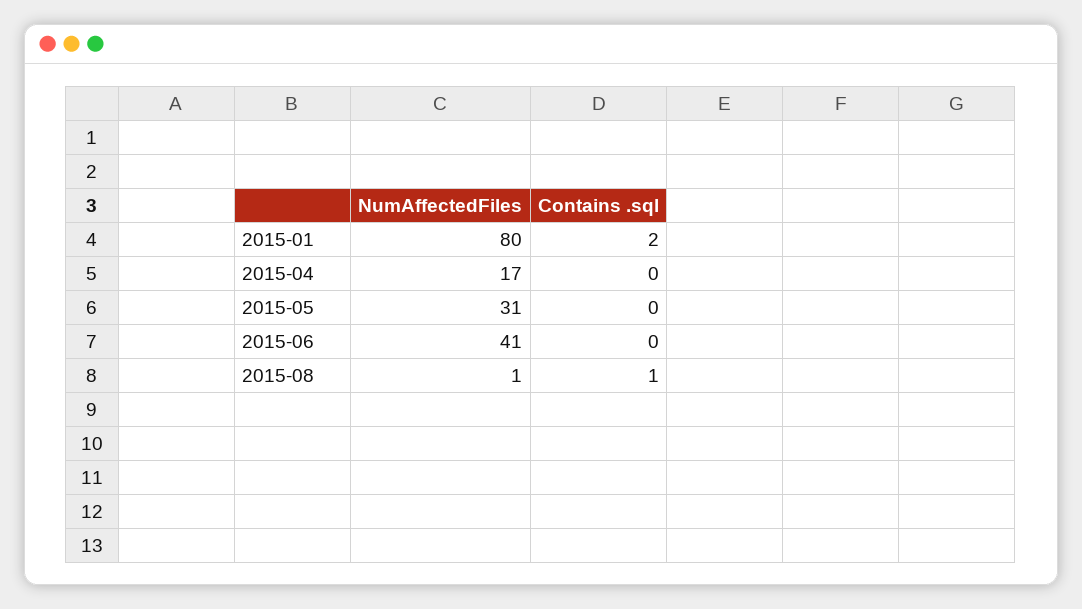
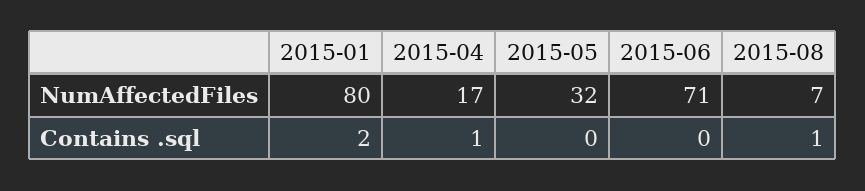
  {
    "NumAffectedFiles": {
      "2015-01": 80,
      "2015-04": 17,
-     "2015-05": 31,
+     "2015-05": 32,
-     "2015-06": 41,
+     "2015-06": 71,
-     "2015-08": 1
+     "2015-08": 7
    },
    "Contains .sql": {
      "2015-01": 2,
-     "2015-04": 0,
+     "2015-04": 1,
      "2015-05": 0,
      "2015-06": 0,
      "2015-08": 1
    }
  }

